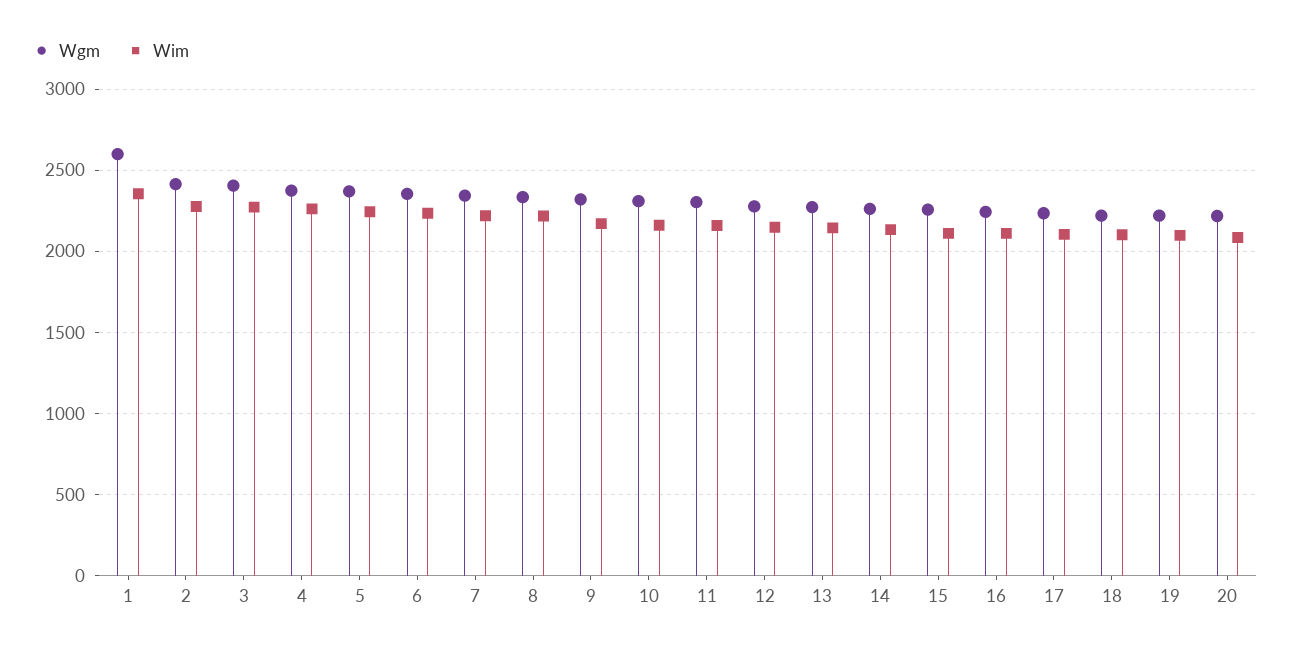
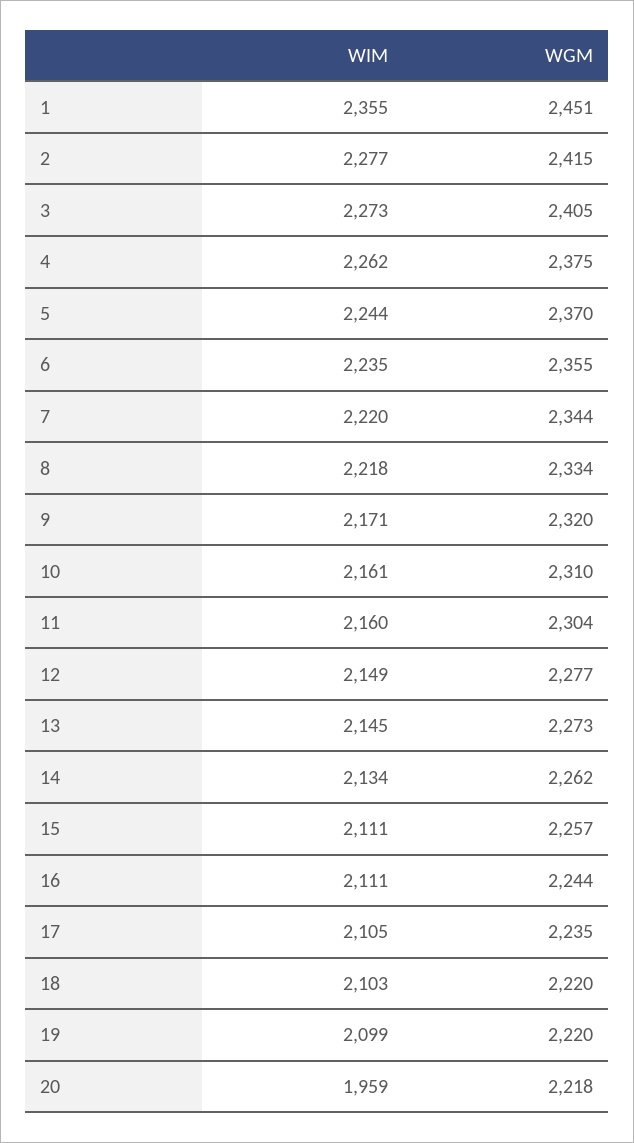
  {
    "Wgm": {
-     "1": 2600,
+     "1": 2451,
      "2": 2415,
      "3": 2405,
      "4": 2375,
      "5": 2370,
      "6": 2355,
      "7": 2344,
      "8": 2334,
      "9": 2320,
      "10": 2310,
      "11": 2304,
      "12": 2277,
      "13": 2273,
      "14": 2262,
      "15": 2257,
      "16": 2244,
      "17": 2235,
      "18": 2220,
      "19": 2220,
      "20": 2218
    },
    "Wim": {
      "1": 2355,
      "2": 2277,
      "3": 2273,
      "4": 2262,
      "5": 2244,
      "6": 2235,
      "7": 2220,
      "8": 2218,
      "9": 2171,
      "10": 2161,
      "11": 2160,
      "12": 2149,
      "13": 2145,
      "14": 2134,
      "15": 2111,
      "16": 2111,
      "17": 2105,
      "18": 2103,
      "19": 2099,
-     "20": 2100
+     "20": 1959
    }
  }

